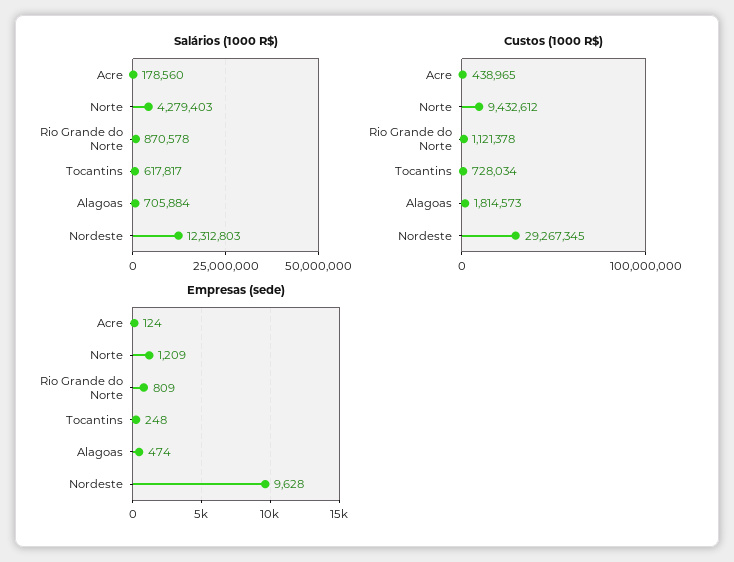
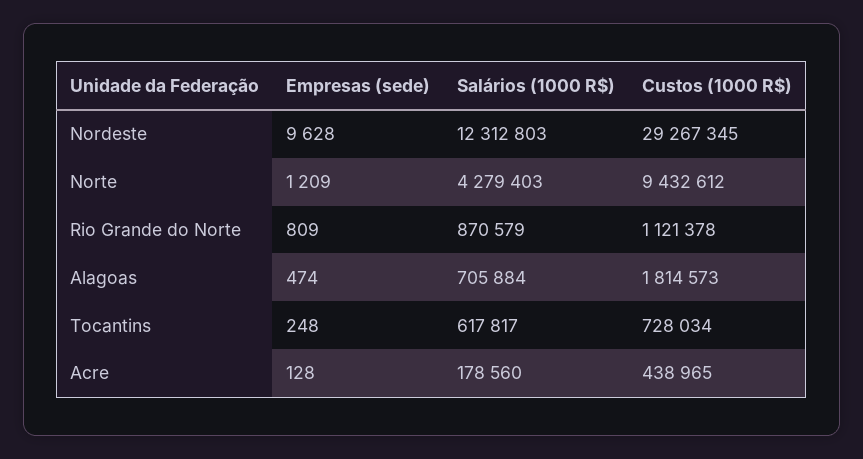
  {
    "Salários (1000 R$)": {
      "Acre": 178560,
      "Norte": 4279403,
-     "Rio Grande do Norte": 870578,
+     "Rio Grande do Norte": 870579,
      "Tocantins": 617817,
      "Alagoas": 705884,
      "Nordeste": 12312803
    },
    "Custos (1000 R$)": {
      "Acre": 438965,
      "Norte": 9432612,
      "Rio Grande do Norte": 1121378,
      "Tocantins": 728034,
      "Alagoas": 1814573,
      "Nordeste": 29267345
    },
    "Empresas (sede)": {
-     "Acre": 124,
+     "Acre": 128,
      "Norte": 1209,
      "Rio Grande do Norte": 809,
      "Tocantins": 248,
      "Alagoas": 474,
      "Nordeste": 9628
    }
  }

